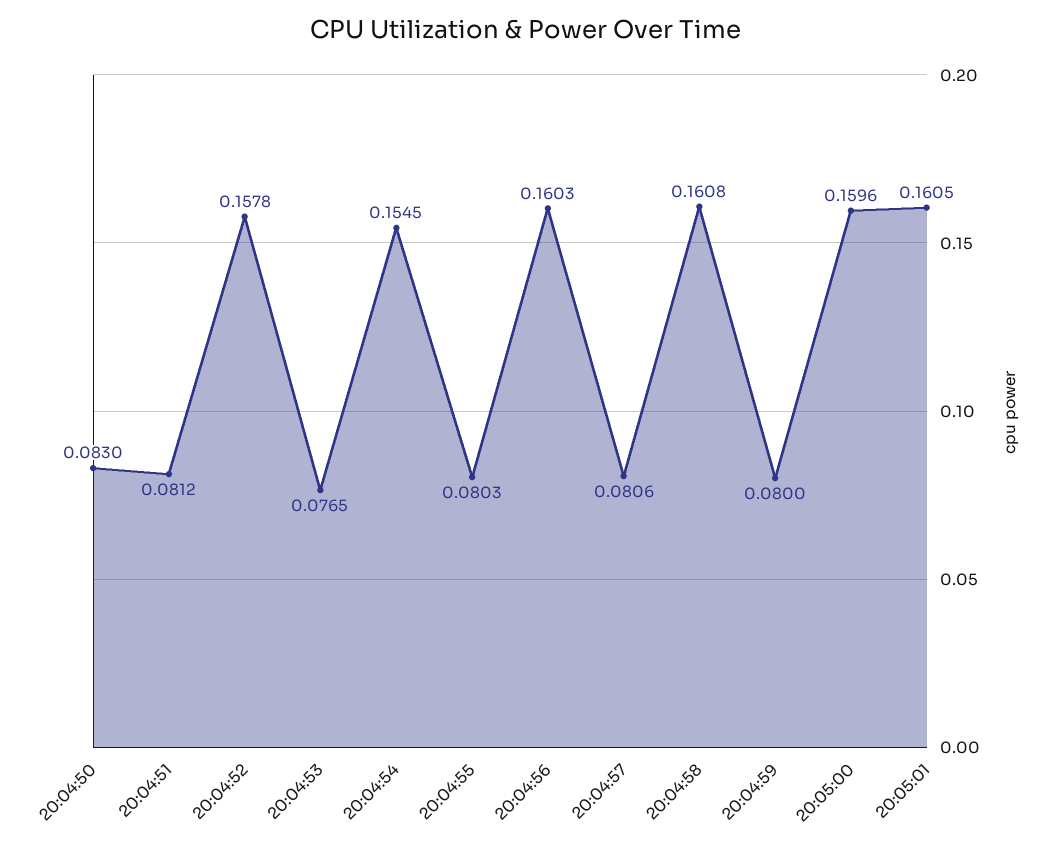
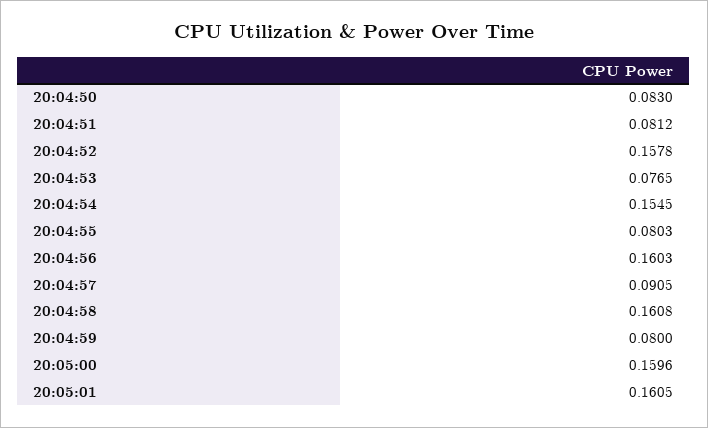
  {
    "20:04:50": 0.083,
    "20:04:51": 0.0812,
    "20:04:52": 0.1578,
    "20:04:53": 0.0765,
    "20:04:54": 0.1545,
    "20:04:55": 0.0803,
    "20:04:56": 0.1603,
-   "20:04:57": 0.0806,
+   "20:04:57": 0.0905,
    "20:04:58": 0.1608,
    "20:04:59": 0.08,
    "20:05:00": 0.1596,
    "20:05:01": 0.1605
  }

